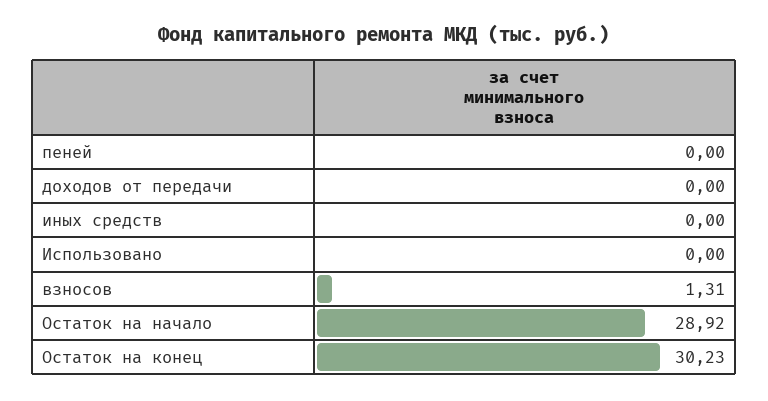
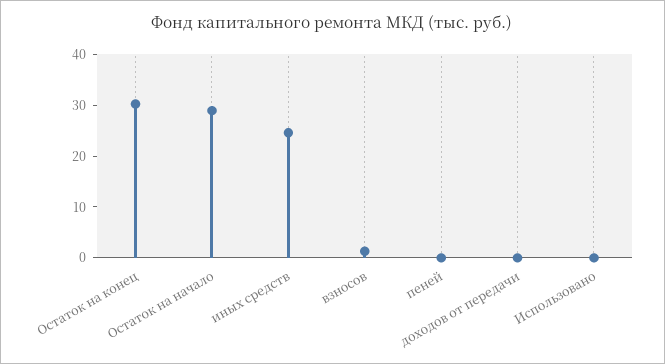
  {
    "пеней": 0,
    "доходов от передачи": 0,
-   "иных средств": 0,
+   "иных средств": 24,
    "Использовано": 0,
    "взносов": 1.31,
    "Остаток на начало": 28.92,
    "Остаток на конец": 30.23
  }

